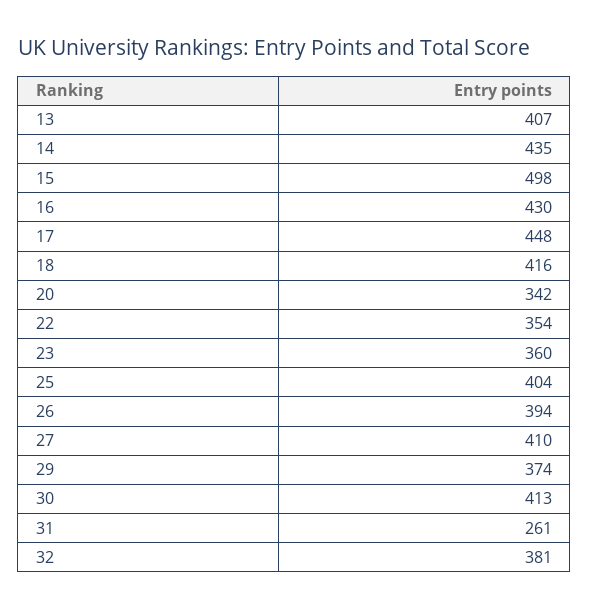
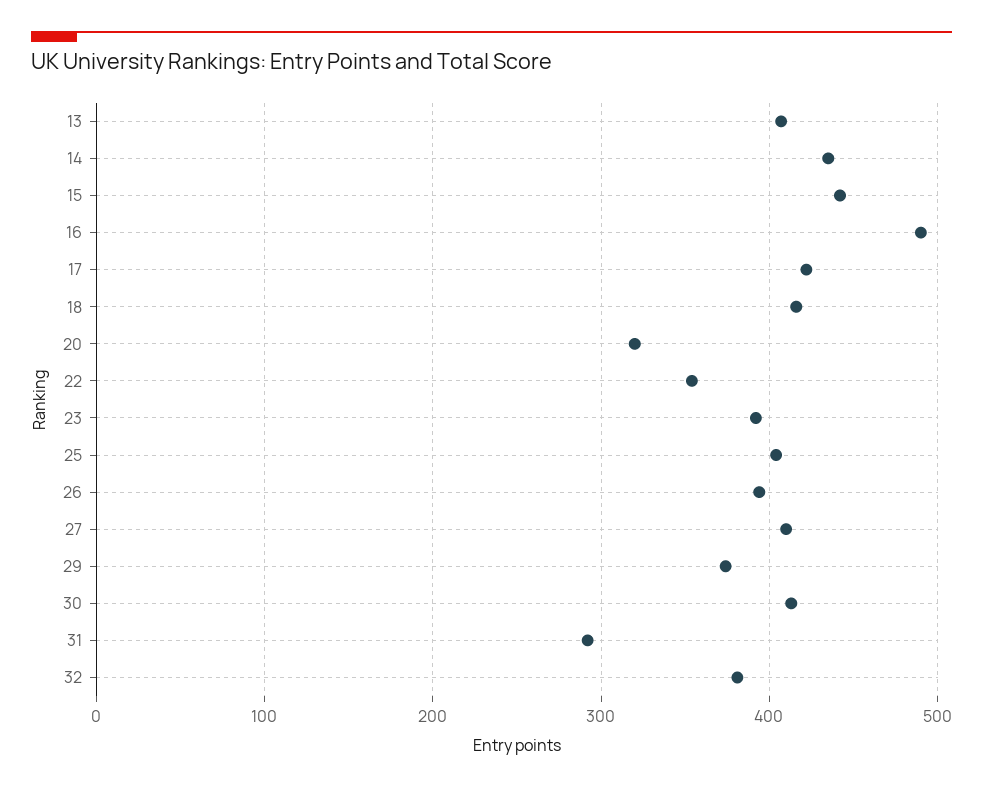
  {
    "13": 407,
    "14": 435,
-   "15": 498,
+   "15": 440,
-   "16": 430,
+   "16": 490,
-   "17": 448,
+   "17": 420,
    "18": 416,
-   "20": 342,
+   "20": 320,
    "22": 354,
-   "23": 360,
+   "23": 390,
    "25": 404,
    "26": 394,
    "27": 410,
    "29": 374,
    "30": 413,
-   "31": 261,
+   "31": 290,
    "32": 381
  }

